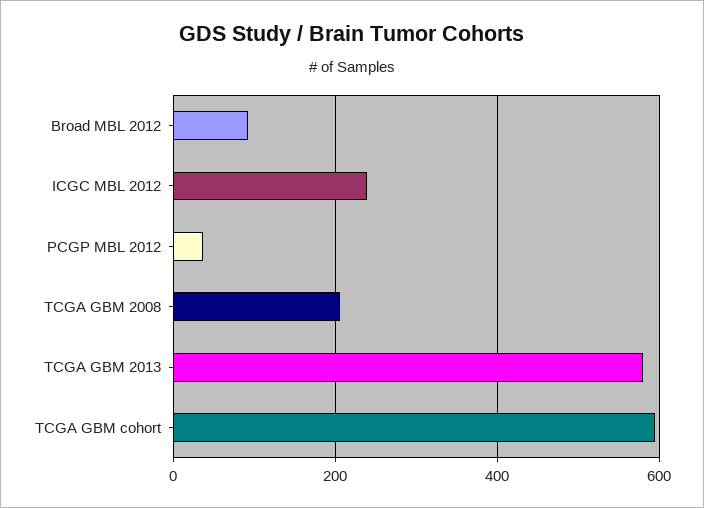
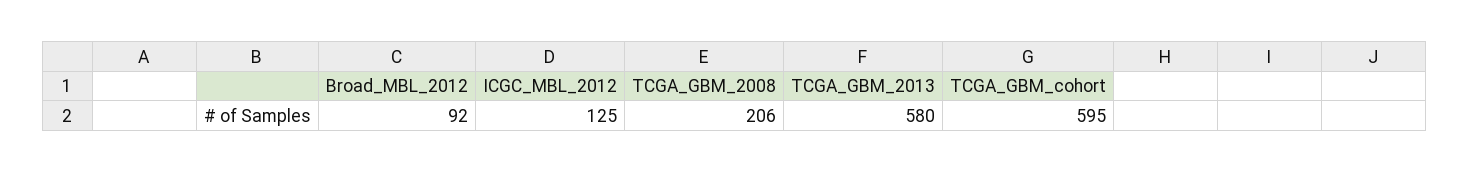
  {
    "Broad MBL 2012": 92,
-   "ICGC MBL 2012": 240,
+   "ICGC MBL 2012": 125,
-   "PCGP MBL 2012": 40,
    "TCGA GBM 2008": 206,
    "TCGA GBM 2013": 580,
    "TCGA GBM cohort": 595
  }

